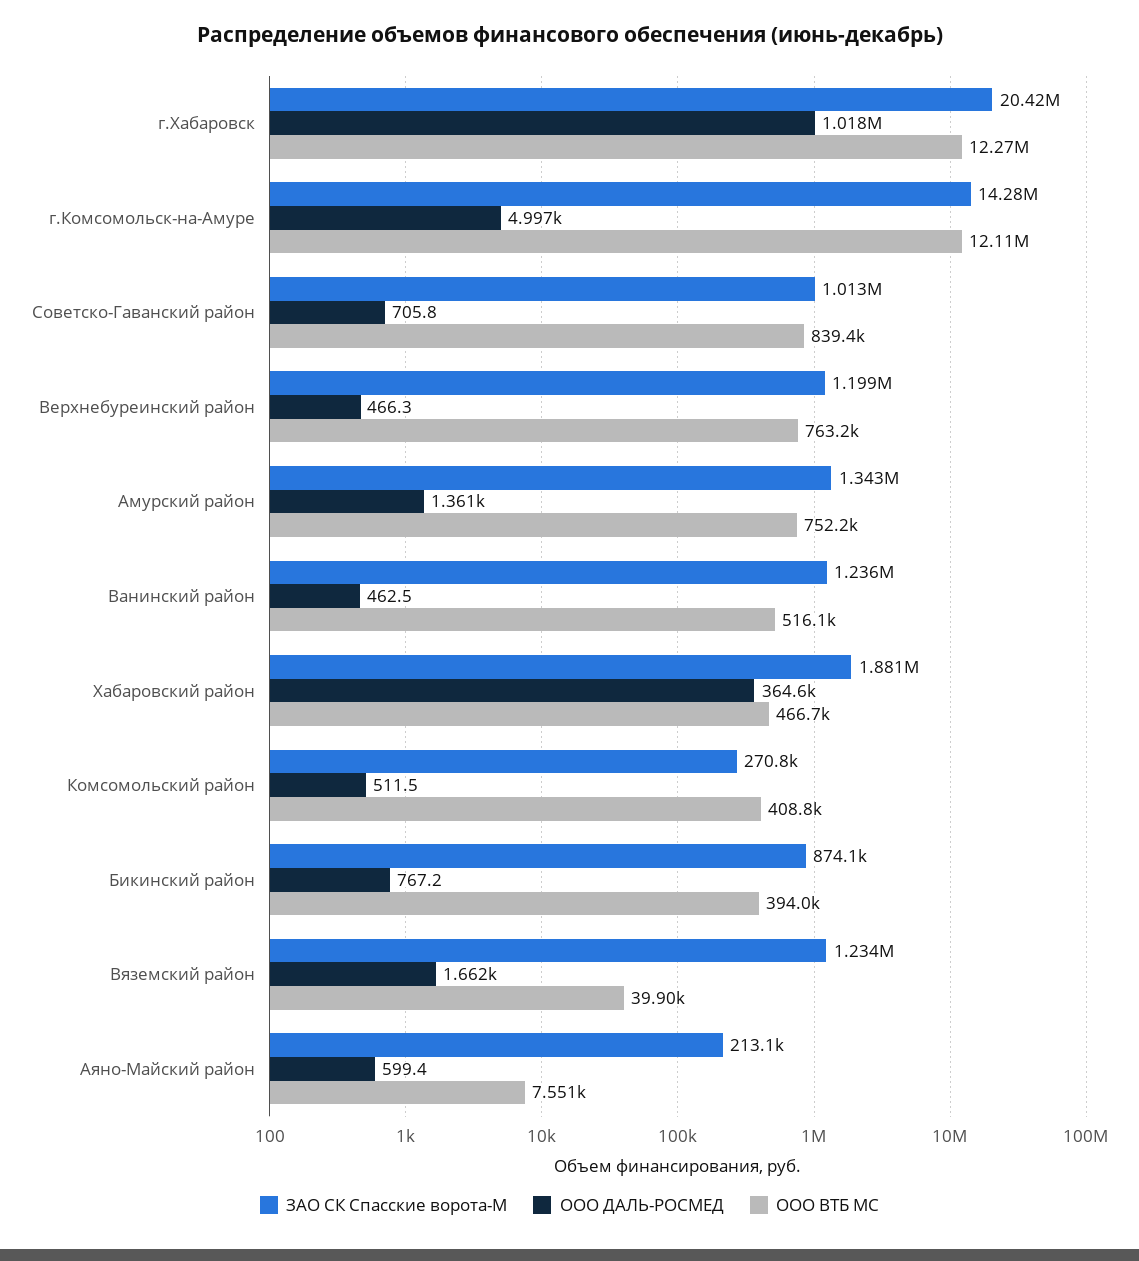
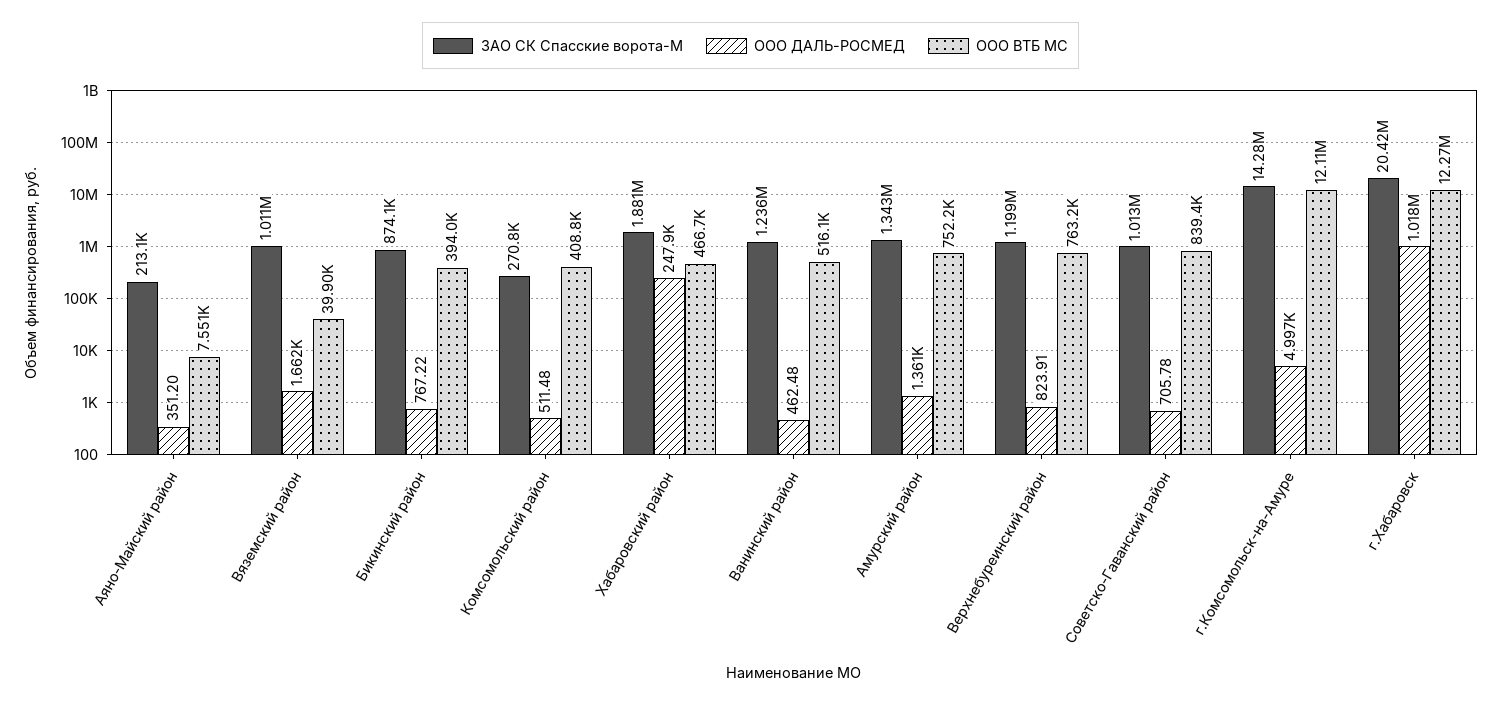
  {
    "ЗАО СК Спасские ворота-М": {
      "г.Хабаровск": 20420000,
      "г.Комсомольск-на-Амуре": 14280000,
      "Советско-Гаванский район": 1013000,
      "Верхнебуреинский район": 1199000,
      "Амурский район": 1343000,
      "Ванинский район": 1236000,
      "Хабаровский район": 1881000,
      "Комсомольский район": 270800,
      "Бикинский район": 874100,
-     "Вяземский район": 1234000,
+     "Вяземский район": 1011000,
      "Аяно-Майский район": 213100
    },
    "ООО ДАЛЬ-РОСМЕД": {
      "г.Хабаровск": 1018000,
      "г.Комсомольск-на-Амуре": 4997,
      "Советско-Гаванский район": 705.78,
-     "Верхнебуреинский район": 466.3,
+     "Верхнебуреинский район": 823.91,
      "Амурский район": 1361,
      "Ванинский район": 462.48,
-     "Хабаровский район": 364600,
+     "Хабаровский район": 247900,
      "Комсомольский район": 511.48,
      "Бикинский район": 767.22,
      "Вяземский район": 1662,
-     "Аяно-Майский район": 599.4
+     "Аяно-Майский район": 351.2
    },
    "ООО ВТБ МС": {
      "г.Хабаровск": 12270000,
      "г.Комсомольск-на-Амуре": 12110000,
      "Советско-Гаванский район": 839400,
      "Верхнебуреинский район": 763200,
      "Амурский район": 752200,
      "Ванинский район": 516100,
      "Хабаровский район": 466700,
      "Комсомольский район": 408800,
      "Бикинский район": 394000,
      "Вяземский район": 39900,
      "Аяно-Майский район": 7551
    }
  }

